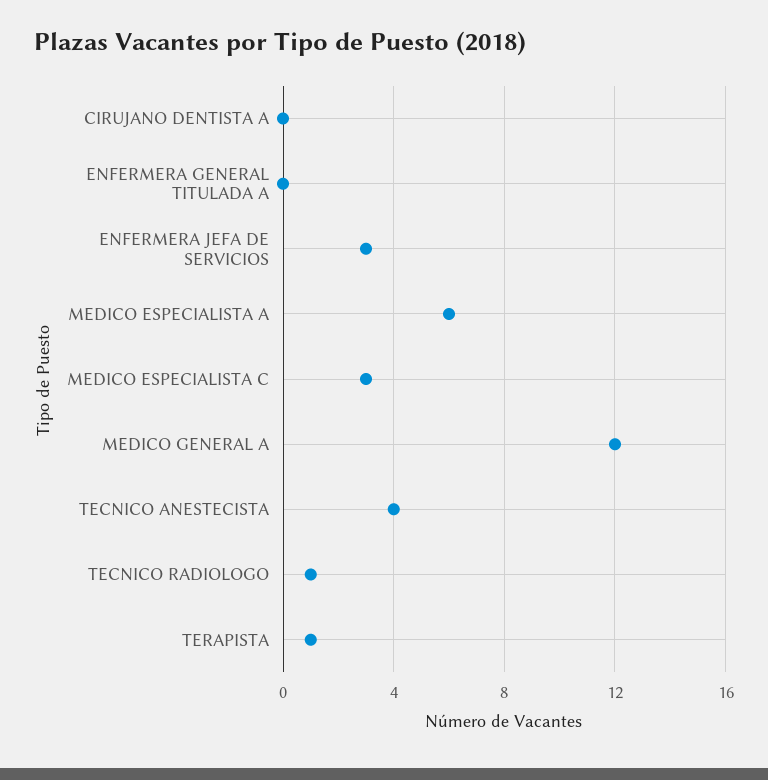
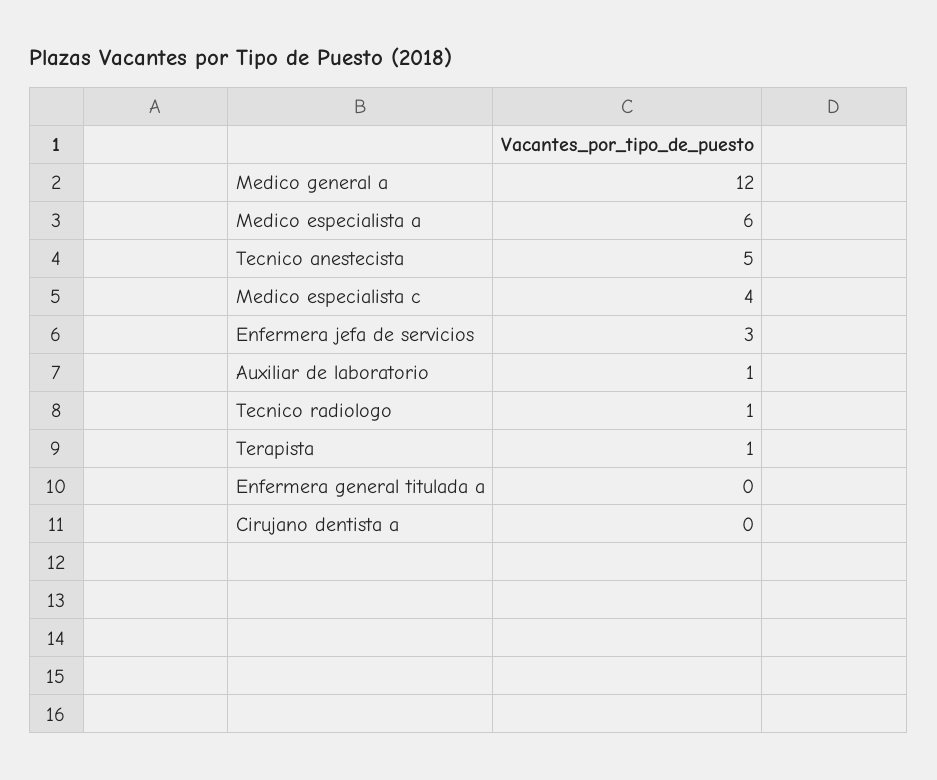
  {
    "CIRUJANO DENTISTA A": 0,
    "ENFERMERA GENERAL TITULADA A": 0,
    "ENFERMERA JEFA DE SERVICIOS": 3,
    "MEDICO ESPECIALISTA A": 6,
-   "MEDICO ESPECIALISTA C": 3,
+   "MEDICO ESPECIALISTA C": 4,
    "MEDICO GENERAL A": 12,
-   "TECNICO ANESTECISTA": 4,
+   "TECNICO ANESTECISTA": 5,
    "TECNICO RADIOLOGO": 1,
-   "TERAPISTA": 1
+   "TERAPISTA": 1,
+   "Auxiliar de laboratorio": 1
  }

